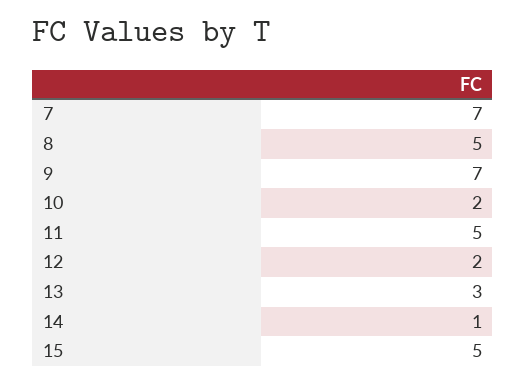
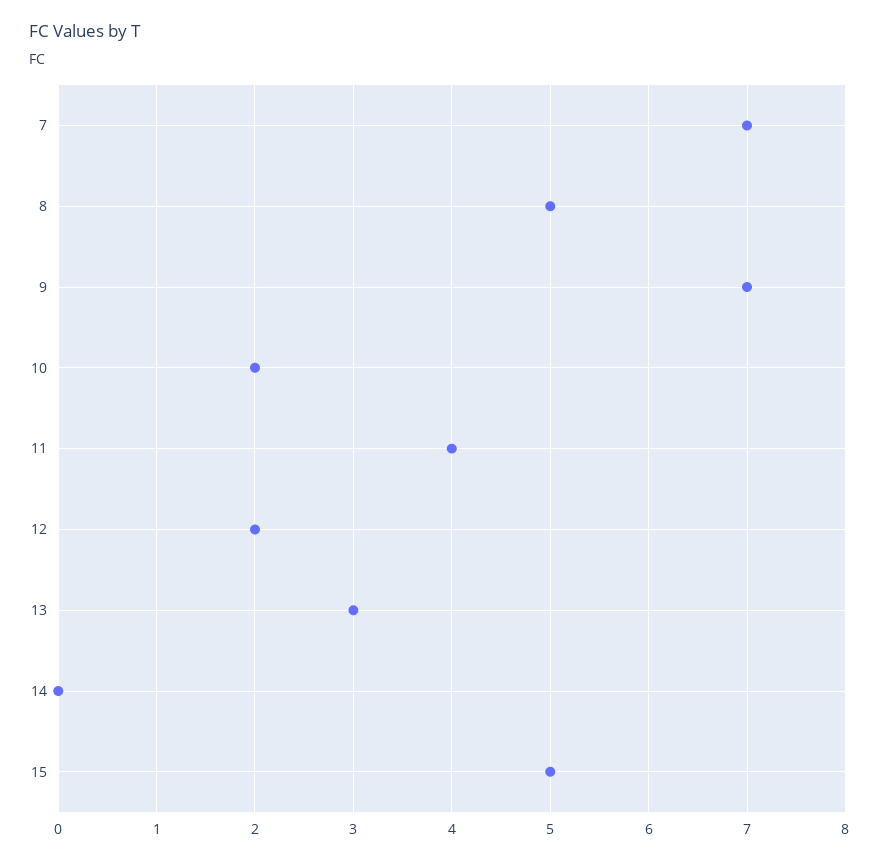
  {
    "7": 7,
    "8": 5,
    "9": 7,
    "10": 2,
-   "11": 5,
+   "11": 4,
    "12": 2,
    "13": 3,
-   "14": 1,
+   "14": 0,
    "15": 5
  }

